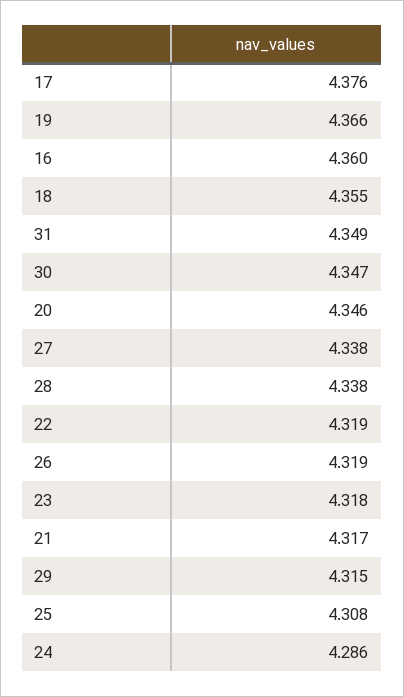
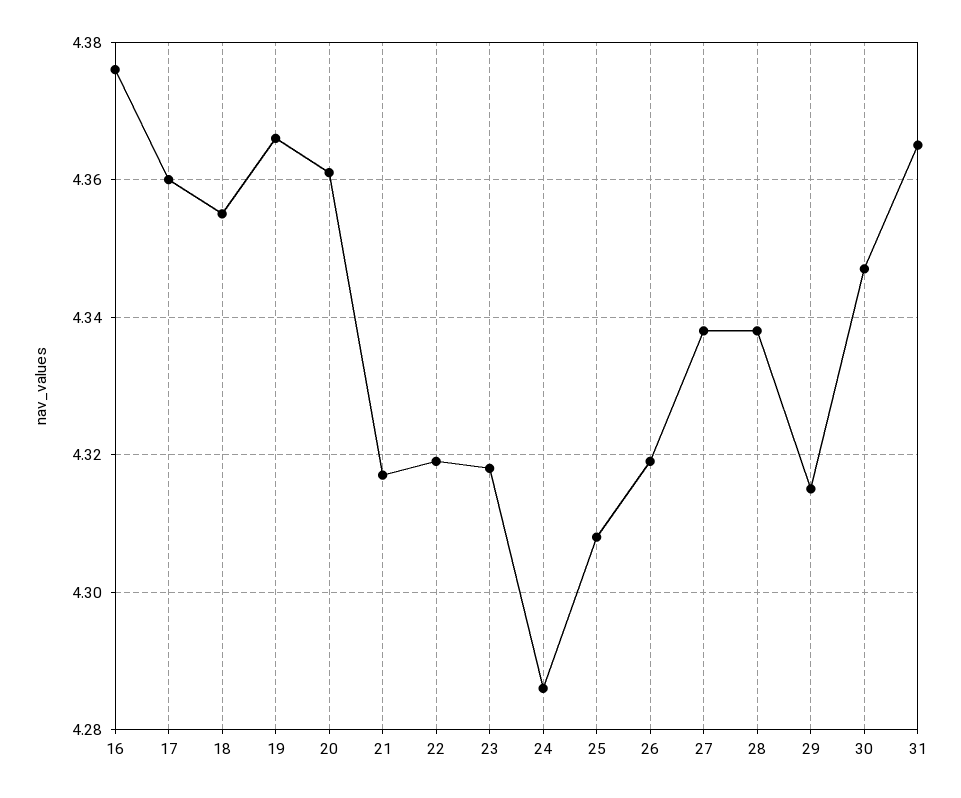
  {
-   "17": 4.376,
+   "17": 4.36,
    "19": 4.366,
-   "16": 4.36,
+   "16": 4.375,
    "18": 4.355,
-   "31": 4.349,
+   "31": 4.365,
    "30": 4.347,
-   "20": 4.346,
+   "20": 4.36,
    "27": 4.338,
    "28": 4.338,
    "22": 4.319,
    "26": 4.319,
    "23": 4.318,
    "21": 4.317,
    "29": 4.315,
    "25": 4.308,
    "24": 4.286
  }

